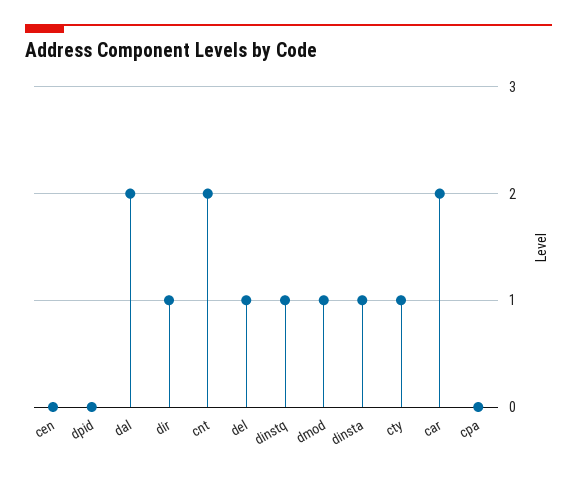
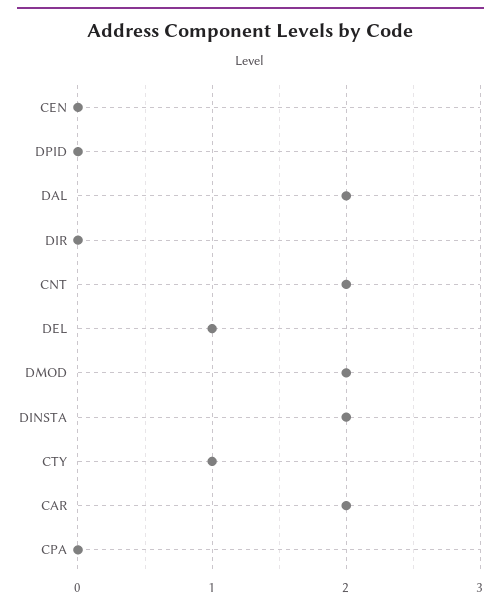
  {
    "cen": 0,
    "dpid": 0,
    "dal": 2,
-   "dir": 1,
+   "dir": 0,
    "cnt": 2,
    "del": 1,
-   "dinstq": 1,
-   "dmod": 1,
+   "dmod": 2,
-   "dinsta": 1,
+   "dinsta": 2,
    "cty": 1,
    "car": 2,
    "cpa": 0
  }

